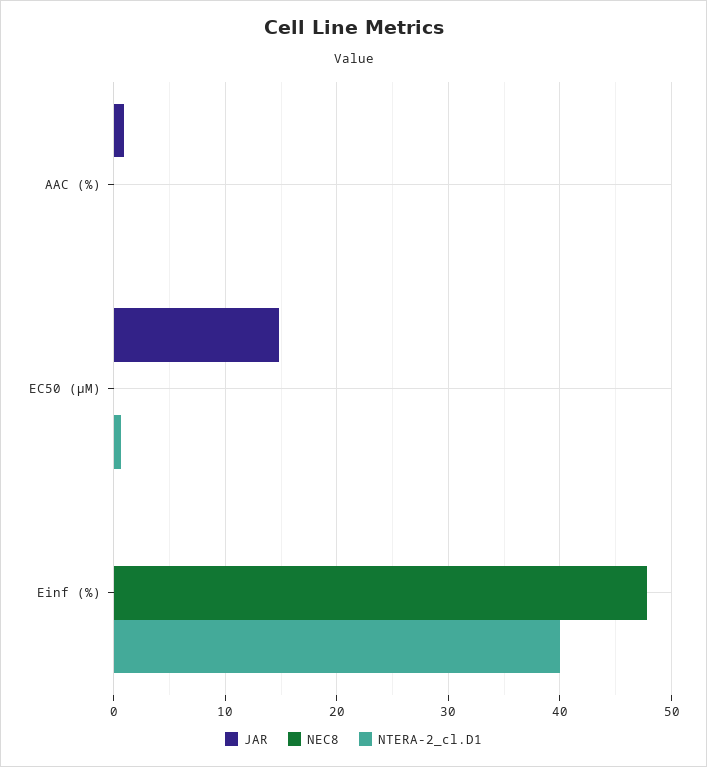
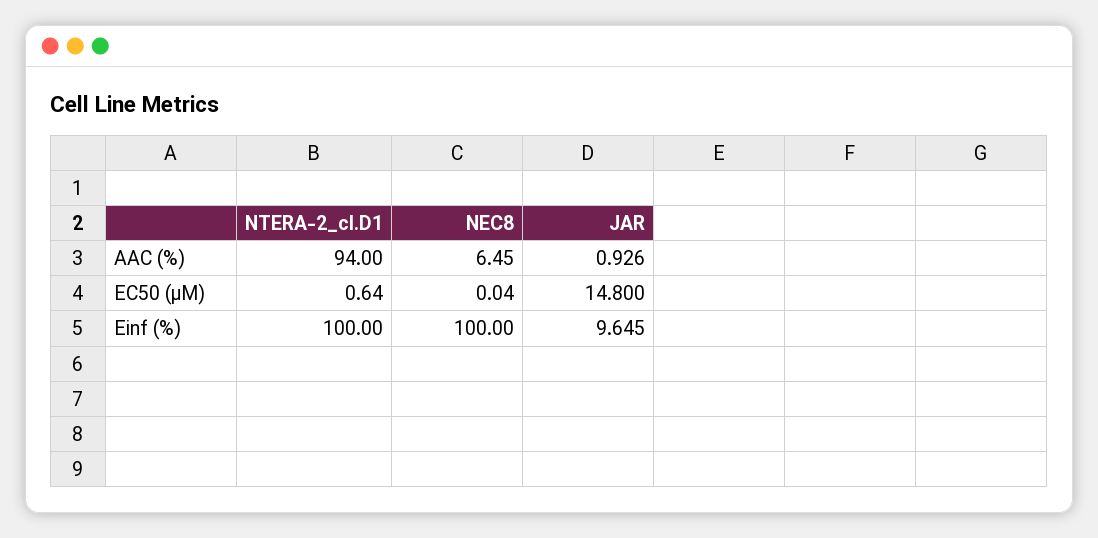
  {
    "JAR": {
      "AAC (%)": 0.926,
      "EC50 (µM)": 14.8,
-     "Einf (%)": 0
+     "Einf (%)": 9.645
    },
    "NEC8": {
-     "AAC (%)": 0,
+     "AAC (%)": 6.45,
      "EC50 (µM)": 0.04,
-     "Einf (%)": 48
+     "Einf (%)": 100
    },
    "NTERA-2_cl.D1": {
-     "AAC (%)": 0,
+     "AAC (%)": 94,
      "EC50 (µM)": 0.64,
-     "Einf (%)": 40
+     "Einf (%)": 100
    }
  }

